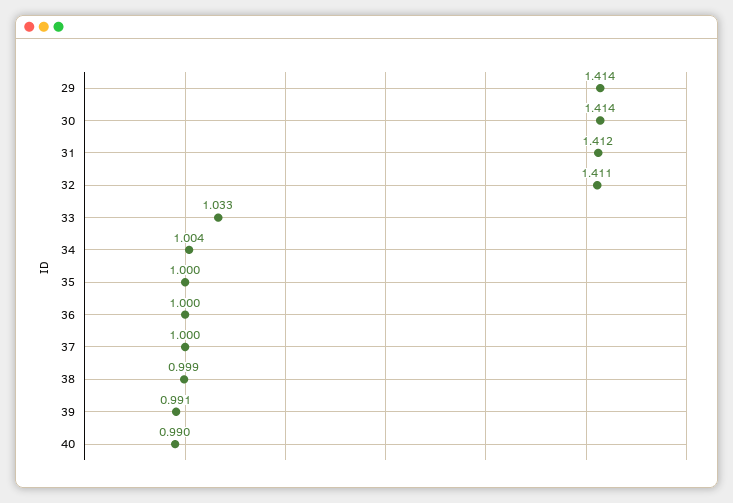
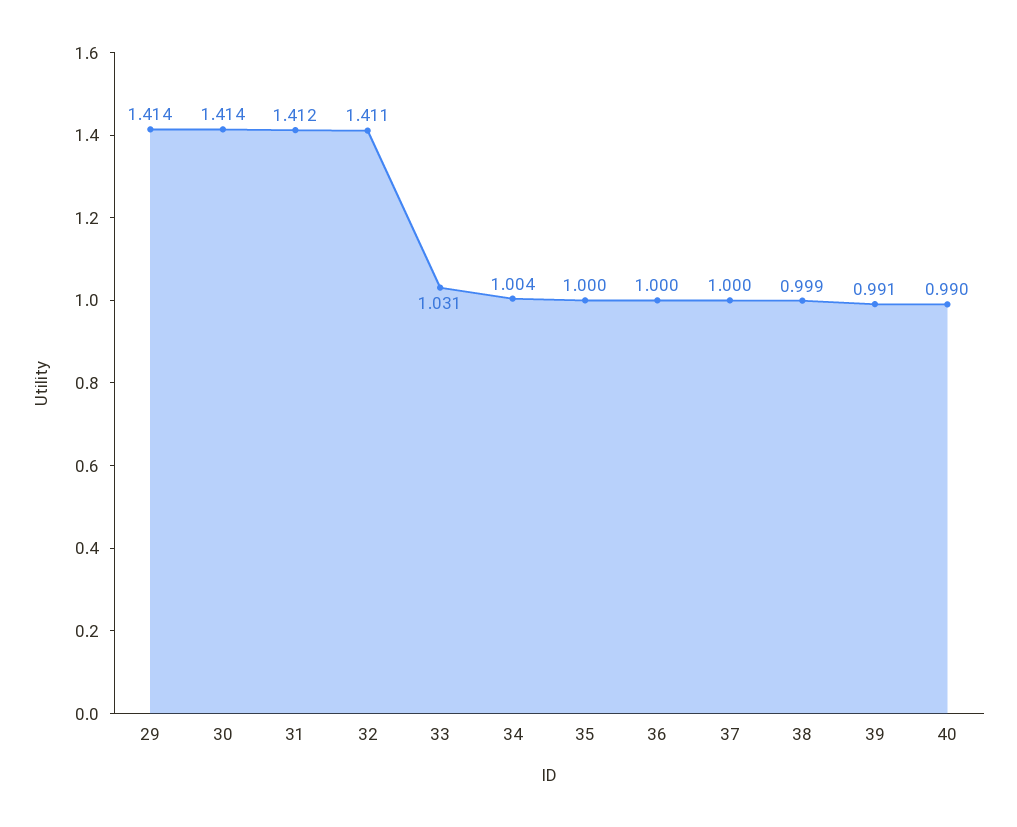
  {
    "29": 1.414,
    "30": 1.414,
    "31": 1.412,
    "32": 1.411,
-   "33": 1.033,
+   "33": 1.031,
    "34": 1.004,
    "35": 1,
    "36": 1,
    "37": 1,
    "38": 0.999,
    "39": 0.991,
    "40": 0.99
  }

